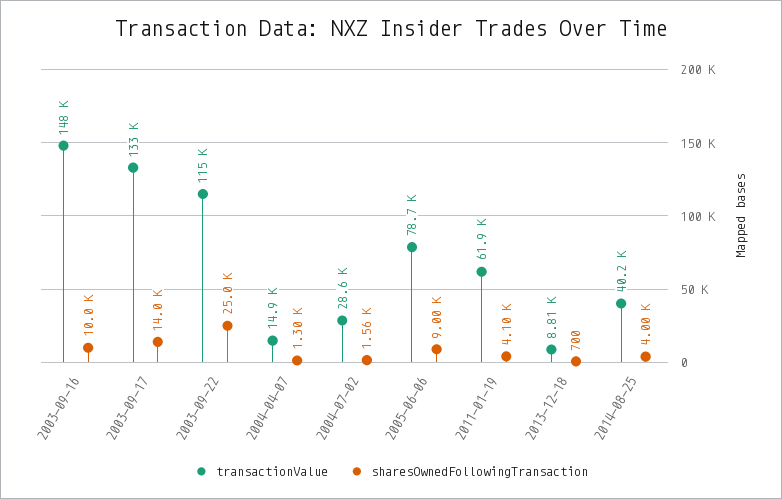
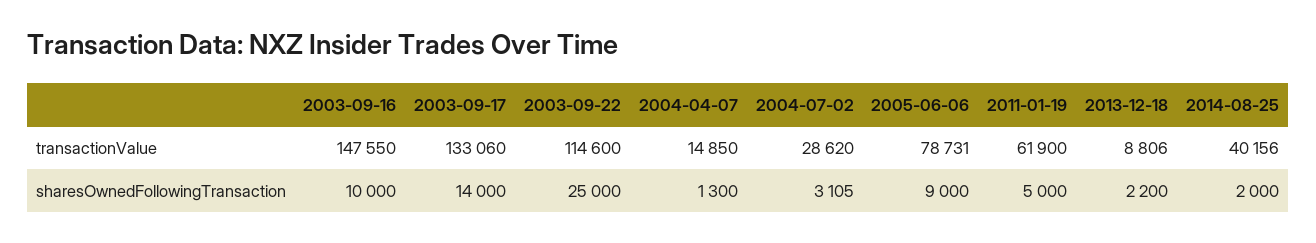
  {
    "transactionValue": {
      "2003-09-16": 147550,
      "2003-09-17": 133060,
      "2003-09-22": 114600,
      "2004-04-07": 14850,
      "2004-07-02": 28620,
      "2005-06-06": 78731,
      "2011-01-19": 61900,
      "2013-12-18": 8806,
      "2014-08-25": 40156
    },
    "sharesOwnedFollowingTransaction": {
      "2003-09-16": 10000,
      "2003-09-17": 14000,
      "2003-09-22": 25000,
      "2004-04-07": 1300,
-     "2004-07-02": 1560,
+     "2004-07-02": 3105,
      "2005-06-06": 9000,
-     "2011-01-19": 4100,
+     "2011-01-19": 5000,
-     "2013-12-18": 700,
+     "2013-12-18": 2200,
-     "2014-08-25": 4000
+     "2014-08-25": 2000
    }
  }

